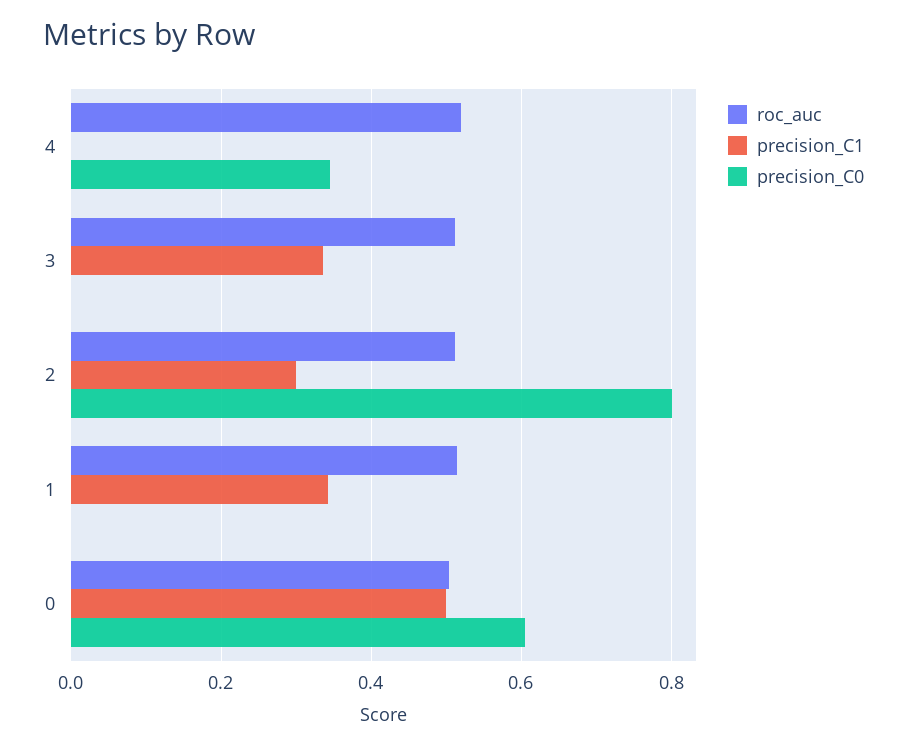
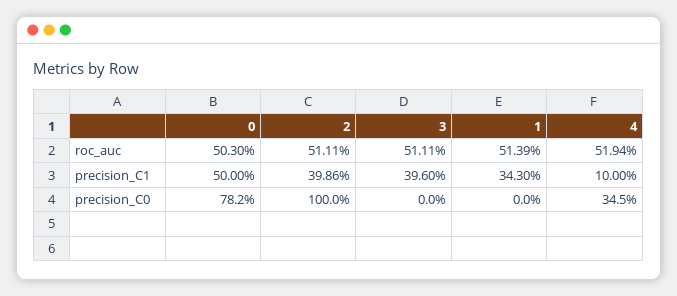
  {
    "roc_auc": {
      "4": 0.5194,
      "3": 0.5111,
      "2": 0.5111,
      "1": 0.5139,
      "0": 0.503
    },
    "precision_C1": {
-     "4": 0,
+     "4": 0.1,
-     "3": 0.34,
+     "3": 0.396,
-     "2": 0.3,
+     "2": 0.3986,
      "1": 0.343,
      "0": 0.5
    },
    "precision_C0": {
      "4": 0.345,
      "3": 0,
-     "2": 0.8,
+     "2": 1,
      "1": 0,
-     "0": 0.6
+     "0": 0.782
    }
  }

